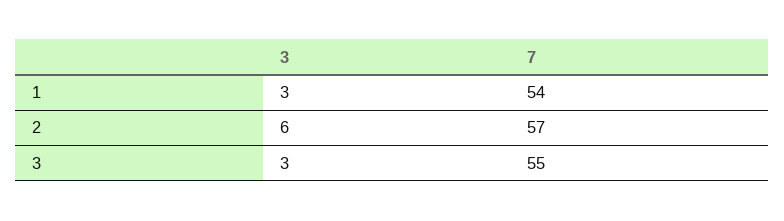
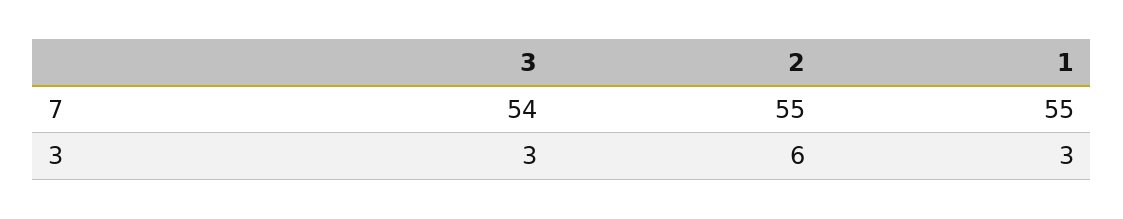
  {
    "3": {
      "1": 3,
      "2": 6,
      "3": 3
    },
    "7": {
-     "1": 54,
+     "1": 55,
-     "2": 57,
+     "2": 55,
-     "3": 55
+     "3": 54
    }
  }

